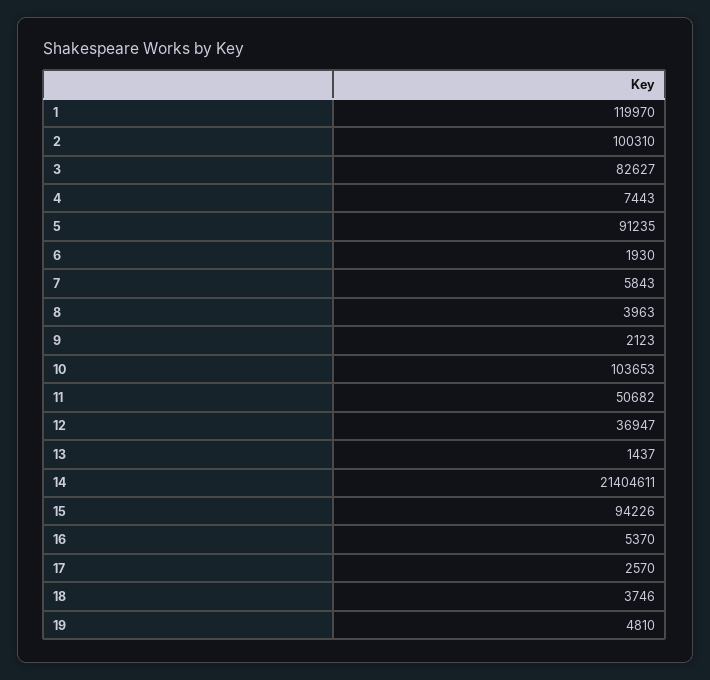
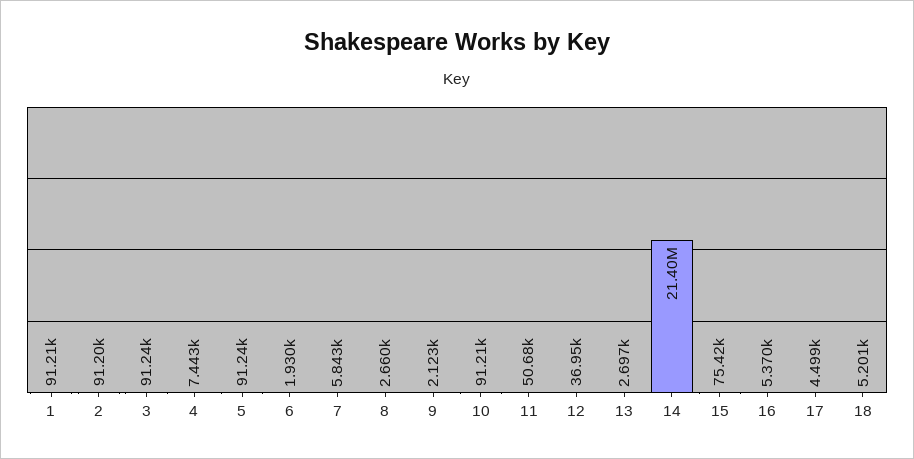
  {
-   "1": 119970,
+   "1": 91210,
-   "2": 100310,
+   "2": 91200,
-   "3": 82627,
+   "3": 91240,
    "4": 7443,
    "5": 91235,
    "6": 1930,
    "7": 5843,
-   "8": 3963,
+   "8": 2660,
    "9": 2123,
-   "10": 103653,
+   "10": 91210,
    "11": 50682,
    "12": 36947,
-   "13": 1437,
+   "13": 2697,
    "14": 21404611,
-   "15": 94226,
+   "15": 75420,
    "16": 5370,
-   "17": 2570,
+   "17": 4499,
-   "18": 3746,
+   "18": 5201
-   "19": 4810
  }

